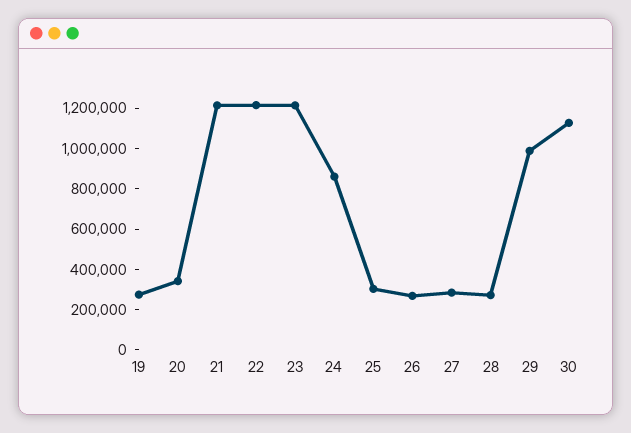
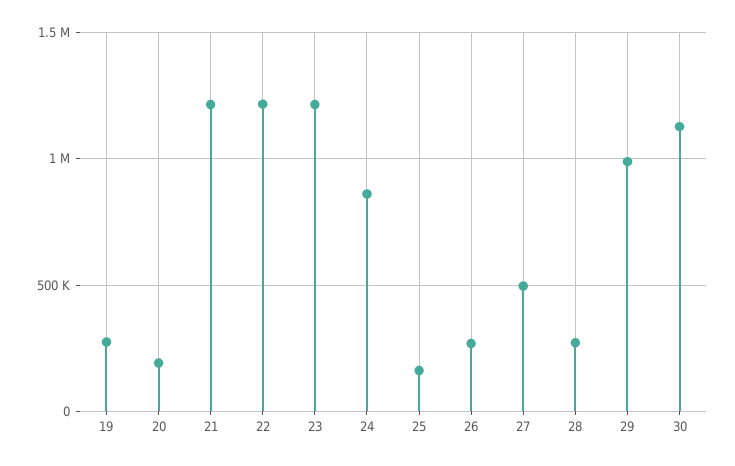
  {
    "19": 300000,
-   "20": 350000,
+   "20": 200000,
    "21": 1200000,
    "22": 1200000,
    "23": 1200000,
    "24": 850000,
-   "25": 300000,
+   "25": 150000,
    "26": 250000,
-   "27": 300000,
+   "27": 500000,
    "28": 250000,
    "29": 1000000,
    "30": 1150000
  }

